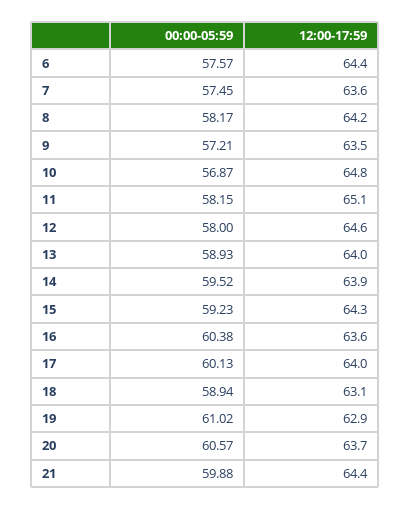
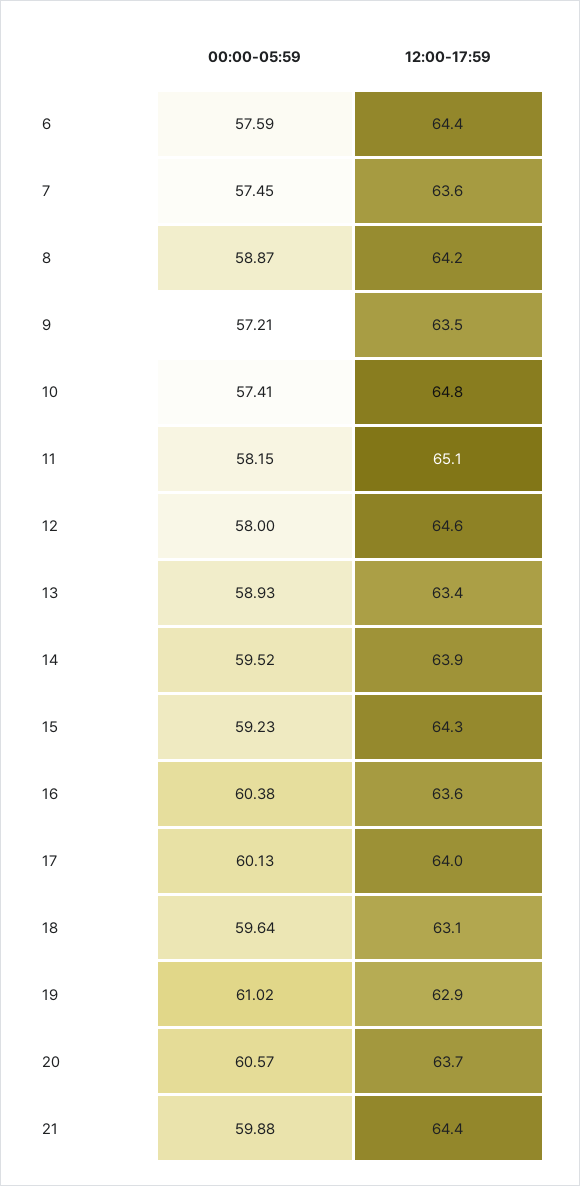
  {
    "00:00-05:59": {
-     "6": 57.57,
+     "6": 57.59,
      "7": 57.45,
-     "8": 58.17,
+     "8": 58.87,
      "9": 57.21,
-     "10": 56.87,
+     "10": 57.41,
      "11": 58.15,
      "12": 58,
      "13": 58.93,
      "14": 59.52,
      "15": 59.23,
      "16": 60.38,
      "17": 60.13,
-     "18": 58.94,
+     "18": 59.64,
      "19": 61.02,
      "20": 60.57,
      "21": 59.88
    },
    "12:00-17:59": {
      "6": 64.4,
      "7": 63.6,
      "8": 64.2,
      "9": 63.5,
      "10": 64.8,
      "11": 65.1,
      "12": 64.6,
-     "13": 64,
+     "13": 63.4,
      "14": 63.9,
      "15": 64.3,
      "16": 63.6,
      "17": 64,
      "18": 63.1,
      "19": 62.9,
      "20": 63.7,
      "21": 64.4
    }
  }

